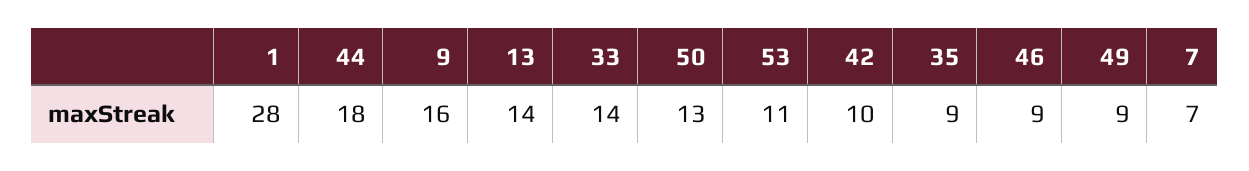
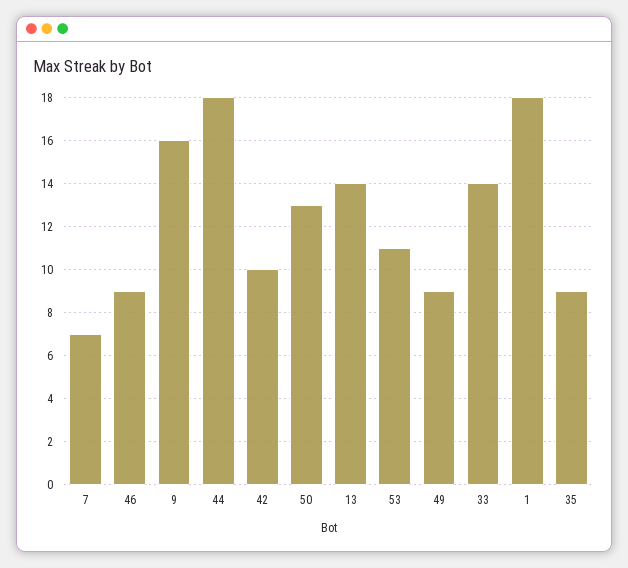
  {
-   "1": 28,
+   "1": 18,
    "44": 18,
    "9": 16,
    "13": 14,
    "33": 14,
    "50": 13,
    "53": 11,
    "42": 10,
    "35": 9,
    "46": 9,
    "49": 9,
    "7": 7
  }

